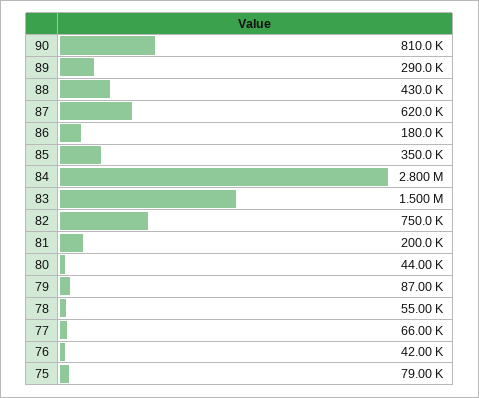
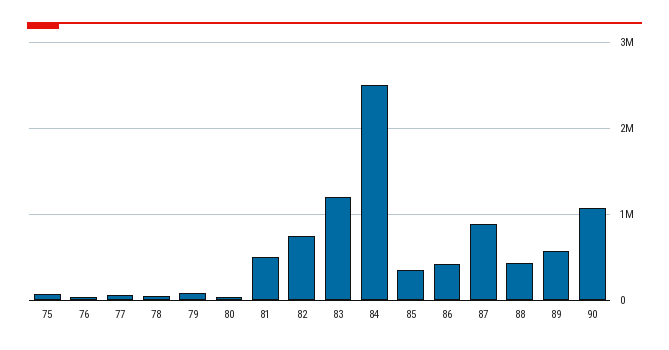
  {
-   "90": 810000,
+   "90": 1100000,
-   "89": 290000,
+   "89": 600000,
    "88": 430000,
-   "87": 620000,
+   "87": 900000,
-   "86": 180000,
+   "86": 400000,
    "85": 350000,
-   "84": 2800000,
+   "84": 2500000,
-   "83": 1500000,
+   "83": 1200000,
    "82": 750000,
-   "81": 200000,
+   "81": 500000,
    "80": 44000,
    "79": 87000,
    "78": 55000,
    "77": 66000,
    "76": 42000,
    "75": 79000
  }

